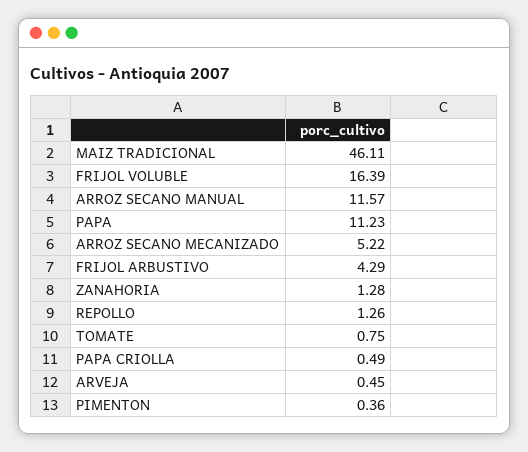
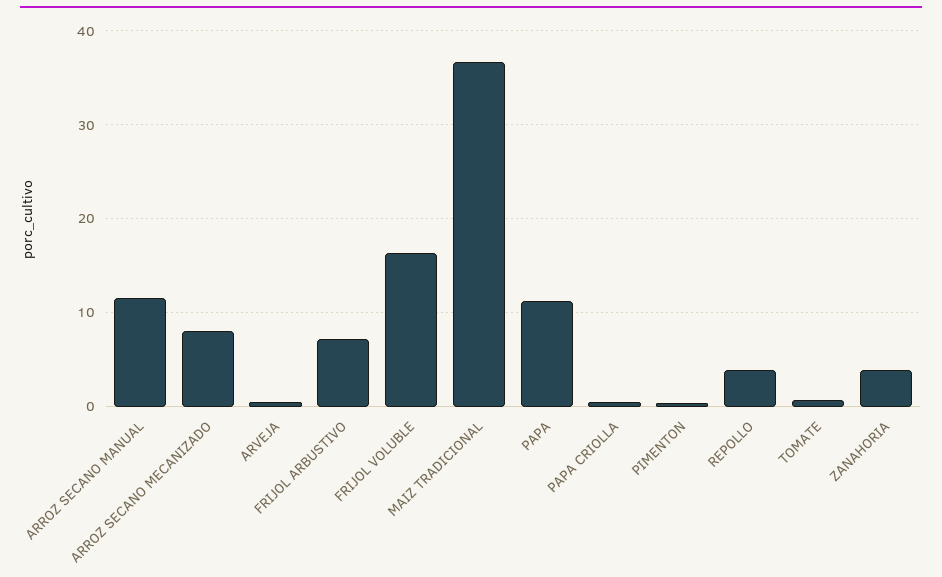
  {
-   "MAIZ TRADICIONAL": 46.11,
+   "MAIZ TRADICIONAL": 37,
    "FRIJOL VOLUBLE": 16.39,
    "ARROZ SECANO MANUAL": 11.57,
    "PAPA": 11.23,
-   "ARROZ SECANO MECANIZADO": 5.22,
+   "ARROZ SECANO MECANIZADO": 8,
-   "FRIJOL ARBUSTIVO": 4.29,
+   "FRIJOL ARBUSTIVO": 7,
-   "ZANAHORIA": 1.28,
+   "ZANAHORIA": 4,
-   "REPOLLO": 1.26,
+   "REPOLLO": 4,
    "TOMATE": 0.75,
    "PAPA CRIOLLA": 0.49,
    "ARVEJA": 0.45,
    "PIMENTON": 0.36
  }

